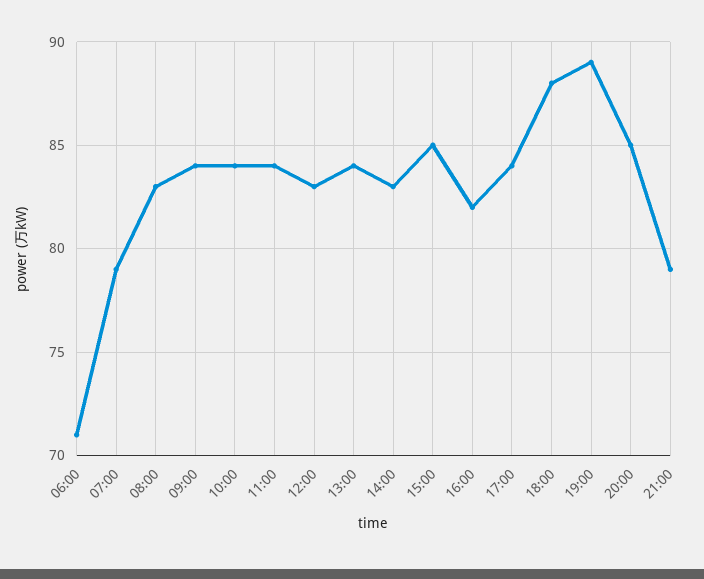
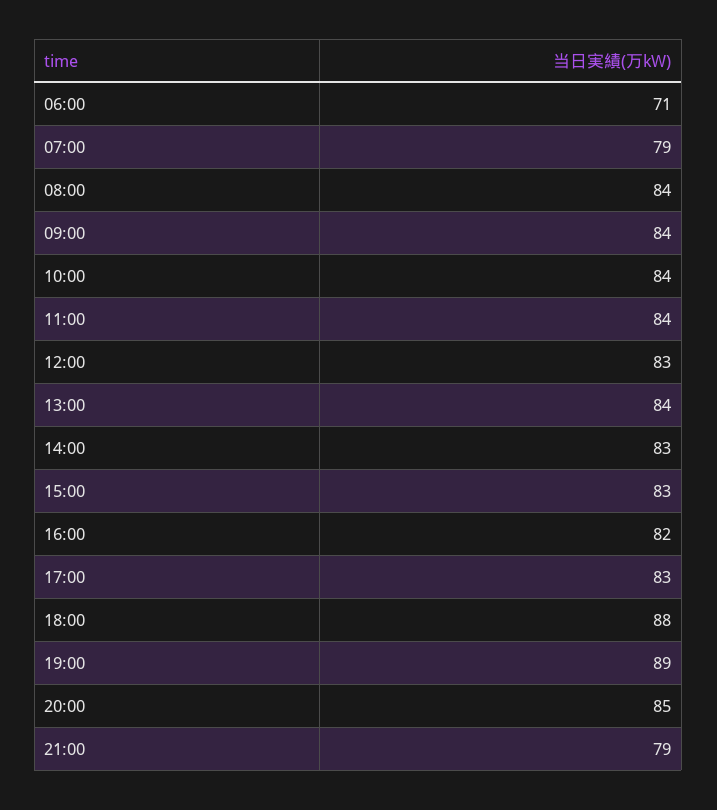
  {
    "06:00": 71,
    "07:00": 79,
-   "08:00": 83,
+   "08:00": 84,
    "09:00": 84,
    "10:00": 84,
    "11:00": 84,
    "12:00": 83,
    "13:00": 84,
    "14:00": 83,
-   "15:00": 85,
+   "15:00": 83,
    "16:00": 82,
-   "17:00": 84,
+   "17:00": 83,
    "18:00": 88,
    "19:00": 89,
    "20:00": 85,
    "21:00": 79
  }

